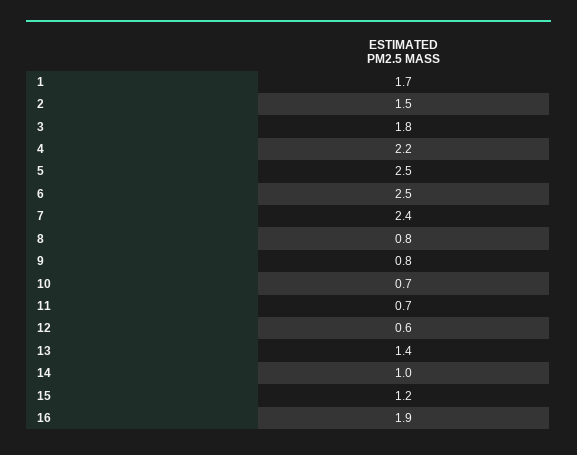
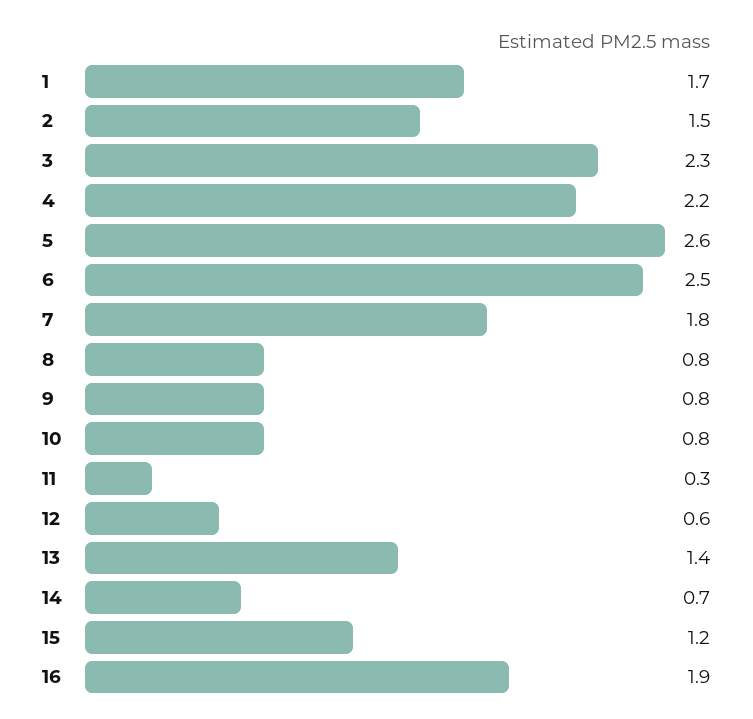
  {
    "1": 1.7,
    "2": 1.5,
-   "3": 1.8,
+   "3": 2.3,
    "4": 2.2,
-   "5": 2.5,
+   "5": 2.6,
    "6": 2.5,
-   "7": 2.4,
+   "7": 1.8,
    "8": 0.8,
    "9": 0.8,
-   "10": 0.7,
+   "10": 0.8,
-   "11": 0.7,
+   "11": 0.3,
    "12": 0.6,
    "13": 1.4,
-   "14": 1,
+   "14": 0.7,
    "15": 1.2,
    "16": 1.9
  }

